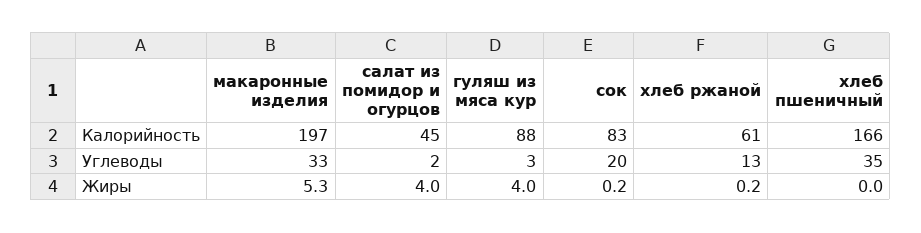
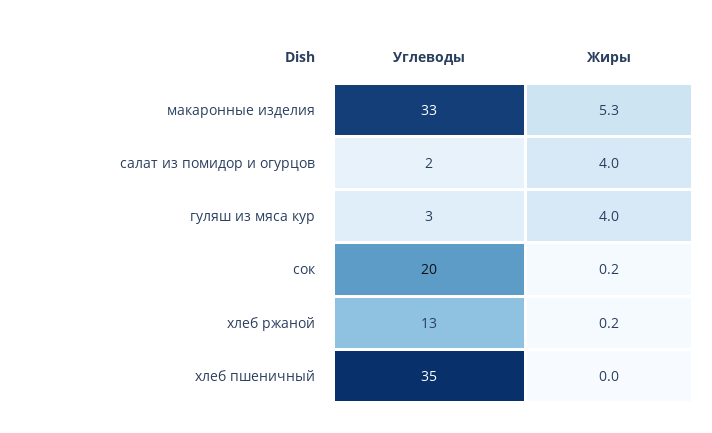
  {
    "макаронные изделия": {
-     "Калорийность": 197,
      "Углеводы": 33,
      "Жиры": 5.3
    },
    "салат из помидор и огурцов": {
-     "Калорийность": 45,
      "Углеводы": 2,
      "Жиры": 4
    },
    "гуляш из мяса кур": {
-     "Калорийность": 88,
      "Углеводы": 3,
      "Жиры": 4
    },
    "сок": {
-     "Калорийность": 83,
      "Углеводы": 20,
      "Жиры": 0.2
    },
    "хлеб ржаной": {
-     "Калорийность": 61,
      "Углеводы": 13,
      "Жиры": 0.2
    },
    "хлеб пшеничный": {
-     "Калорийность": 166,
      "Углеводы": 35,
      "Жиры": 0
    }
  }

